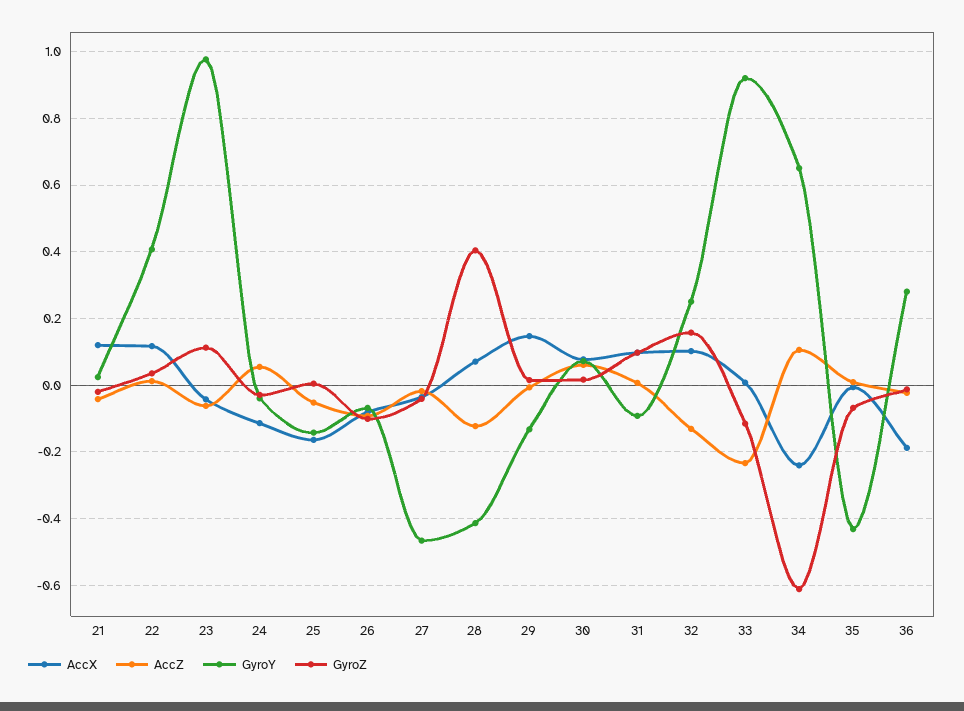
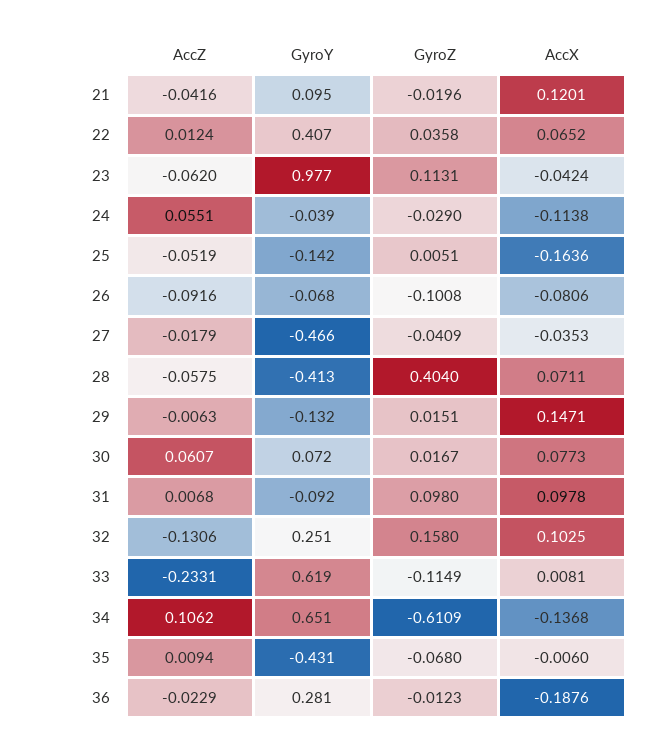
  {
    "AccX": {
      "21": 0.1201,
-     "22": 0.12,
+     "22": 0.0652,
      "23": -0.0424,
      "24": -0.1138,
      "25": -0.1636,
      "26": -0.0806,
      "27": -0.0353,
      "28": 0.0711,
      "29": 0.1471,
      "30": 0.0773,
      "31": 0.0978,
      "32": 0.1025,
      "33": 0.0081,
-     "34": -0.24,
+     "34": -0.1368,
      "35": -0.006,
      "36": -0.1876
    },
    "AccZ": {
      "21": -0.0416,
      "22": 0.0124,
      "23": -0.062,
      "24": 0.0551,
      "25": -0.0519,
      "26": -0.0916,
      "27": -0.0179,
-     "28": -0.12,
+     "28": -0.0575,
      "29": -0.0063,
      "30": 0.0607,
      "31": 0.0068,
      "32": -0.1306,
      "33": -0.2331,
      "34": 0.1062,
      "35": 0.0094,
      "36": -0.0229
    },
    "GyroY": {
-     "21": 0.02,
+     "21": 0.095,
      "22": 0.407,
      "23": 0.977,
      "24": -0.039,
      "25": -0.142,
      "26": -0.068,
      "27": -0.466,
      "28": -0.413,
      "29": -0.132,
      "30": 0.072,
      "31": -0.092,
      "32": 0.251,
-     "33": 0.92,
+     "33": 0.619,
      "34": 0.651,
      "35": -0.431,
      "36": 0.281
    },
    "GyroZ": {
      "21": -0.0196,
      "22": 0.0358,
      "23": 0.1131,
      "24": -0.029,
      "25": 0.0051,
      "26": -0.1008,
      "27": -0.0409,
      "28": 0.404,
      "29": 0.0151,
      "30": 0.0167,
      "31": 0.098,
      "32": 0.158,
      "33": -0.1149,
      "34": -0.6109,
      "35": -0.068,
      "36": -0.0123
    }
  }

